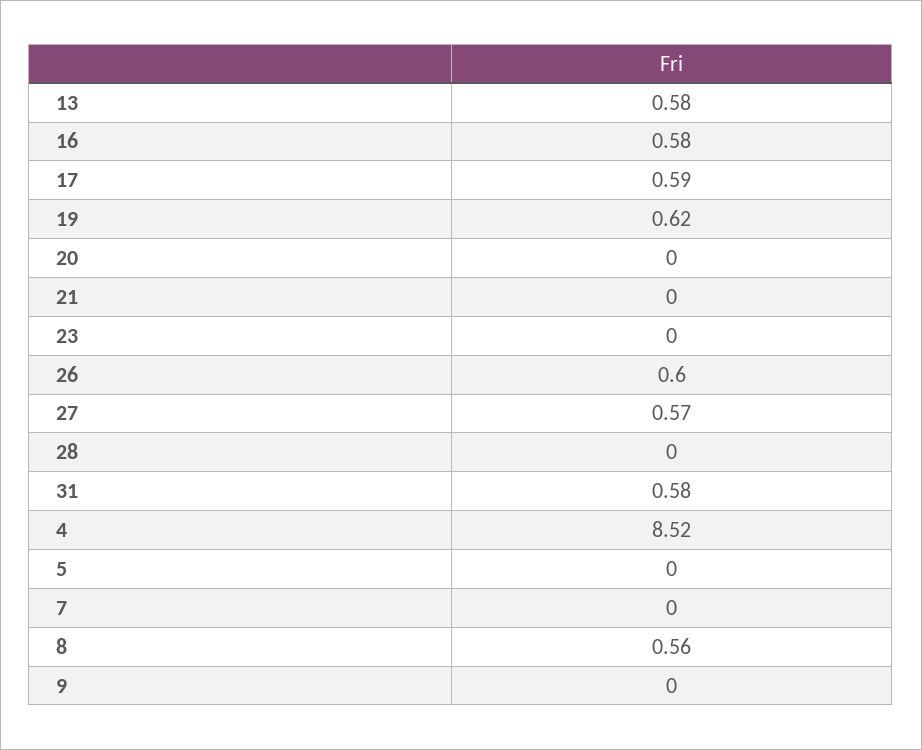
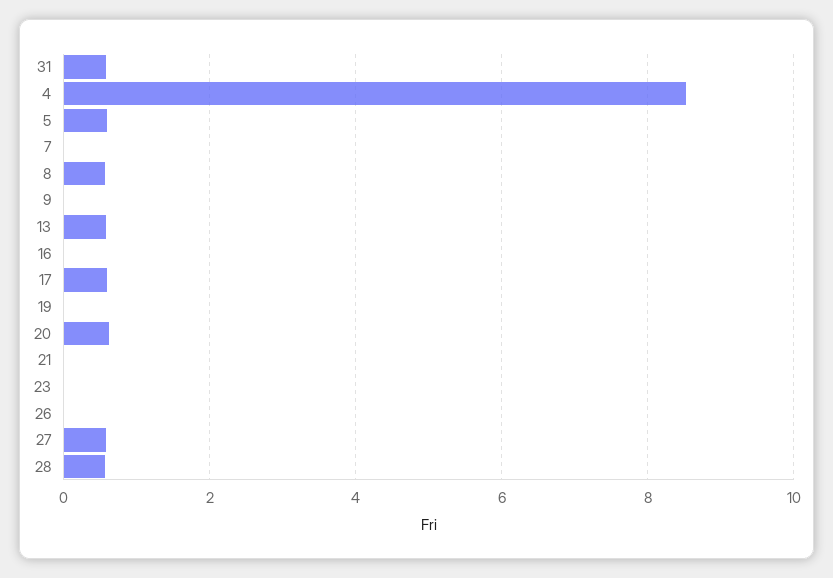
  {
    "13": 0.58,
-   "16": 0.58,
+   "16": 0,
    "17": 0.59,
-   "19": 0.62,
+   "19": 0,
-   "20": 0,
+   "20": 0.6,
    "21": 0,
    "23": 0,
-   "26": 0.6,
+   "26": 0,
    "27": 0.57,
-   "28": 0,
+   "28": 0.6,
    "31": 0.58,
    "4": 8.52,
-   "5": 0,
+   "5": 0.6,
    "7": 0,
    "8": 0.56,
    "9": 0
  }

